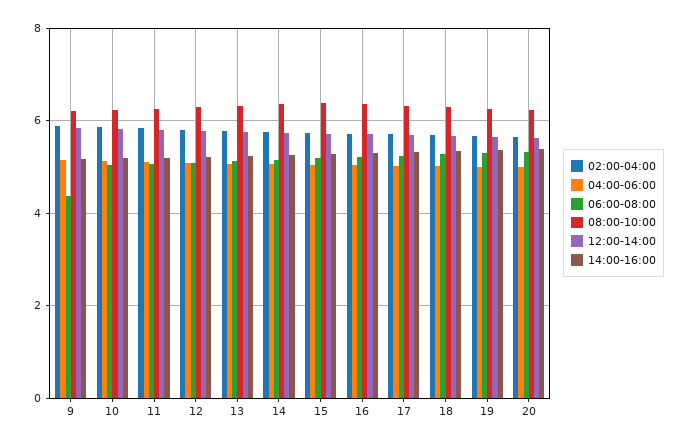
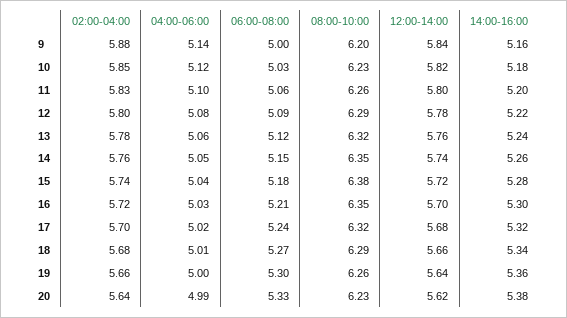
  {
    "02:00-04:00": {
      "9": 5.88,
      "10": 5.85,
      "11": 5.83,
      "12": 5.8,
      "13": 5.78,
      "14": 5.76,
      "15": 5.74,
      "16": 5.72,
      "17": 5.7,
      "18": 5.68,
      "19": 5.66,
      "20": 5.64
    },
    "04:00-06:00": {
      "9": 5.14,
      "10": 5.12,
      "11": 5.1,
      "12": 5.08,
      "13": 5.06,
      "14": 5.05,
      "15": 5.04,
      "16": 5.03,
      "17": 5.02,
      "18": 5.01,
      "19": 5,
      "20": 4.99
    },
    "06:00-08:00": {
-     "9": 4.4,
+     "9": 5,
      "10": 5.03,
      "11": 5.06,
      "12": 5.09,
      "13": 5.12,
      "14": 5.15,
      "15": 5.18,
      "16": 5.21,
      "17": 5.24,
      "18": 5.27,
      "19": 5.3,
      "20": 5.33
    },
    "08:00-10:00": {
      "9": 6.2,
      "10": 6.23,
      "11": 6.26,
      "12": 6.29,
      "13": 6.32,
      "14": 6.35,
      "15": 6.38,
      "16": 6.35,
      "17": 6.32,
      "18": 6.29,
      "19": 6.26,
      "20": 6.23
    },
    "12:00-14:00": {
      "9": 5.84,
      "10": 5.82,
      "11": 5.8,
      "12": 5.78,
      "13": 5.76,
      "14": 5.74,
      "15": 5.72,
      "16": 5.7,
      "17": 5.68,
      "18": 5.66,
      "19": 5.64,
      "20": 5.62
    },
    "14:00-16:00": {
      "9": 5.16,
      "10": 5.18,
      "11": 5.2,
      "12": 5.22,
      "13": 5.24,
      "14": 5.26,
      "15": 5.28,
      "16": 5.3,
      "17": 5.32,
      "18": 5.34,
      "19": 5.36,
      "20": 5.38
    }
  }

